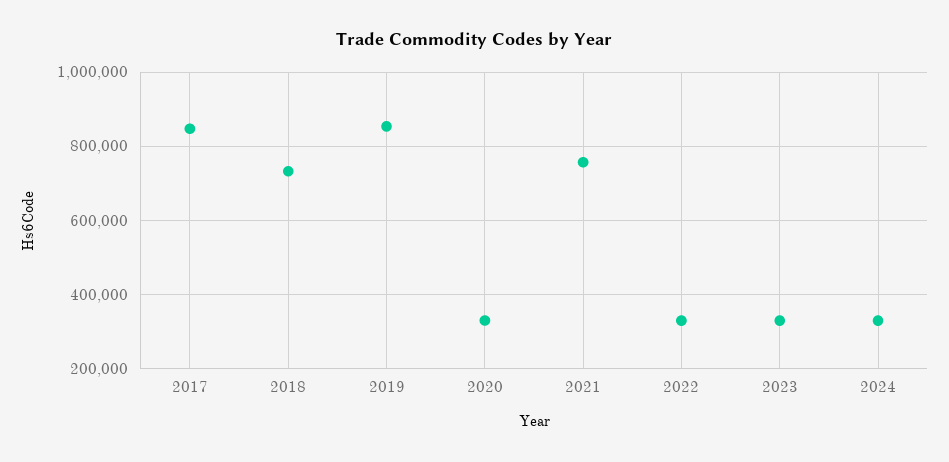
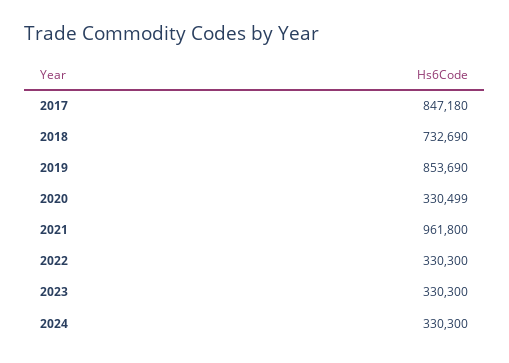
  {
    "2017": 847180,
    "2018": 732690,
    "2019": 853690,
    "2020": 330499,
-   "2021": 760000,
+   "2021": 961800,
    "2022": 330300,
    "2023": 330300,
    "2024": 330300
  }

